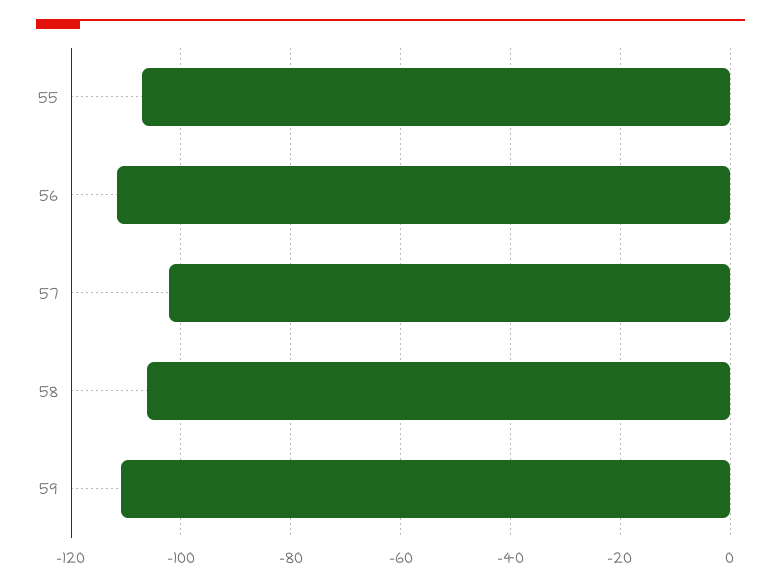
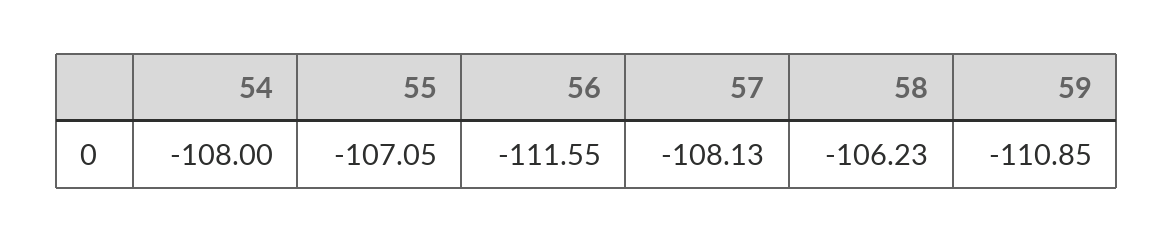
  {
    "55": -107.05,
    "56": -111.55,
-   "57": -102,
+   "57": -108.13,
    "58": -106.23,
-   "59": -110.85
+   "59": -110.85,
+   "54": -108
  }

